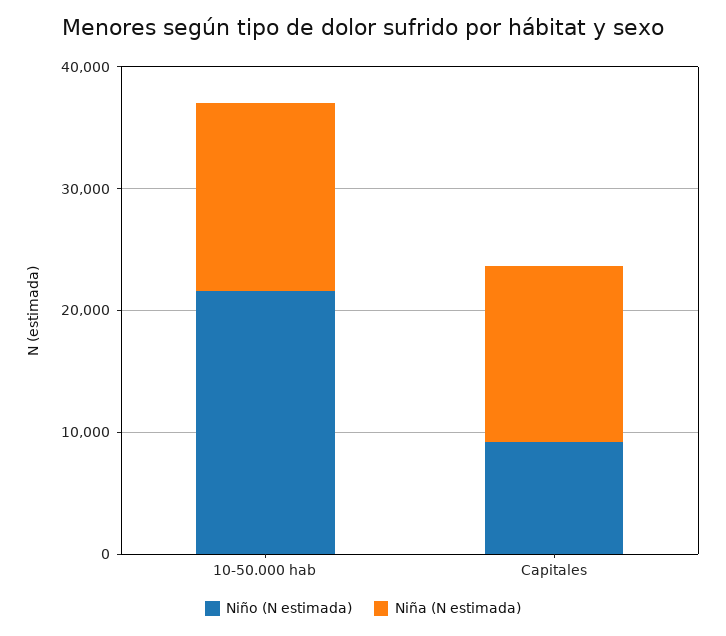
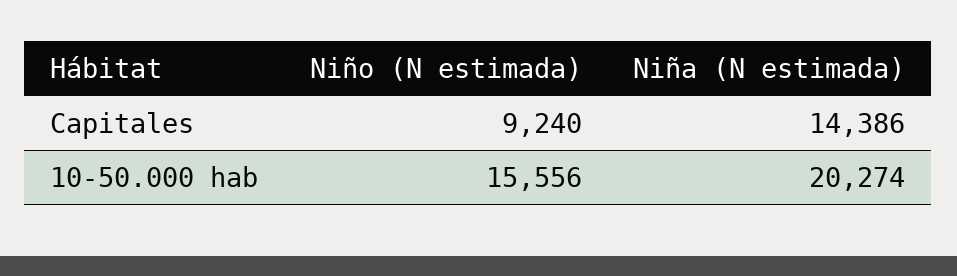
  {
    "Niño (N estimada)": {
-     "10-50.000 hab": 22000,
+     "10-50.000 hab": 15556,
      "Capitales": 9240
    },
    "Niña (N estimada)": {
-     "10-50.000 hab": 16000,
+     "10-50.000 hab": 20274,
      "Capitales": 14386
    }
  }

